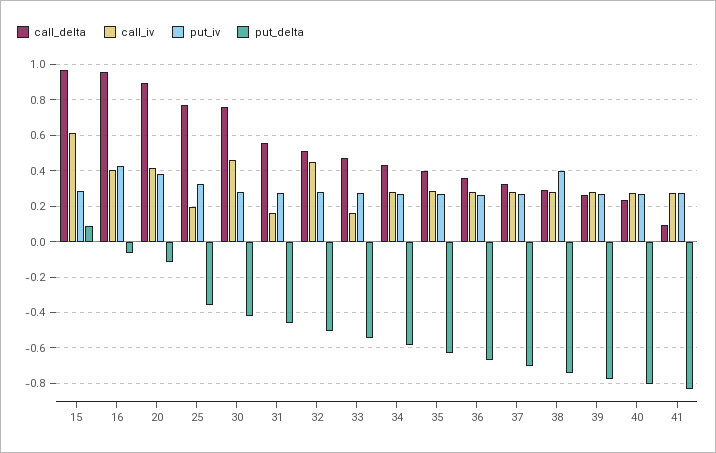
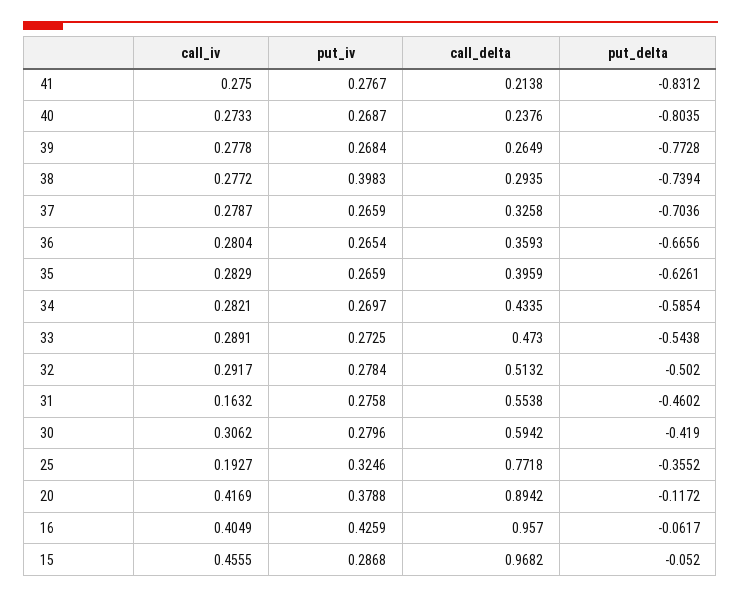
  {
    "call_delta": {
      "15": 0.9682,
      "16": 0.957,
      "20": 0.8942,
      "25": 0.7718,
-     "30": 0.75,
+     "30": 0.5942,
      "31": 0.5538,
      "32": 0.5132,
      "33": 0.473,
      "34": 0.4335,
      "35": 0.3959,
      "36": 0.3593,
      "37": 0.3258,
      "38": 0.2935,
      "39": 0.2649,
      "40": 0.2376,
-     "41": 0.1
+     "41": 0.2138
    },
    "call_iv": {
-     "15": 0.6,
+     "15": 0.4555,
      "16": 0.4049,
      "20": 0.4169,
      "25": 0.1927,
-     "30": 0.45,
+     "30": 0.3062,
      "31": 0.1632,
-     "32": 0.45,
+     "32": 0.2917,
-     "33": 0.15,
+     "33": 0.2891,
      "34": 0.2821,
      "35": 0.2829,
      "36": 0.2804,
      "37": 0.2787,
      "38": 0.2772,
      "39": 0.2778,
      "40": 0.2733,
      "41": 0.275
    },
    "put_iv": {
      "15": 0.2868,
      "16": 0.4259,
      "20": 0.3788,
      "25": 0.3246,
      "30": 0.2796,
      "31": 0.2758,
      "32": 0.2784,
      "33": 0.2725,
      "34": 0.2697,
      "35": 0.2659,
      "36": 0.2654,
      "37": 0.2659,
      "38": 0.3983,
      "39": 0.2684,
      "40": 0.2687,
      "41": 0.2767
    },
    "put_delta": {
-     "15": 0.1,
+     "15": -0.052,
      "16": -0.0617,
      "20": -0.1172,
      "25": -0.3552,
      "30": -0.419,
      "31": -0.4602,
      "32": -0.502,
      "33": -0.5438,
      "34": -0.5854,
      "35": -0.6261,
      "36": -0.6656,
      "37": -0.7036,
      "38": -0.7394,
      "39": -0.7728,
      "40": -0.8035,
      "41": -0.8312
    }
  }

